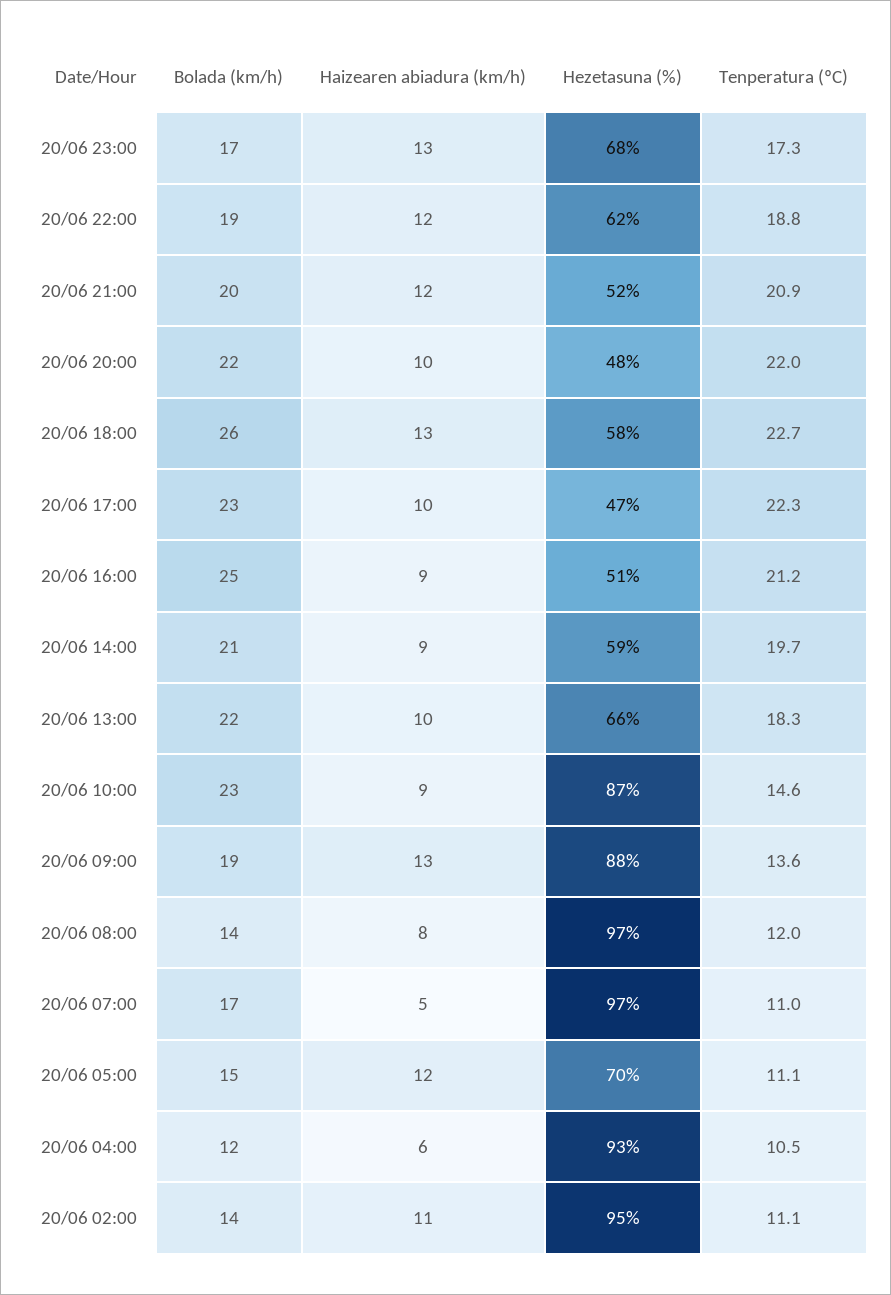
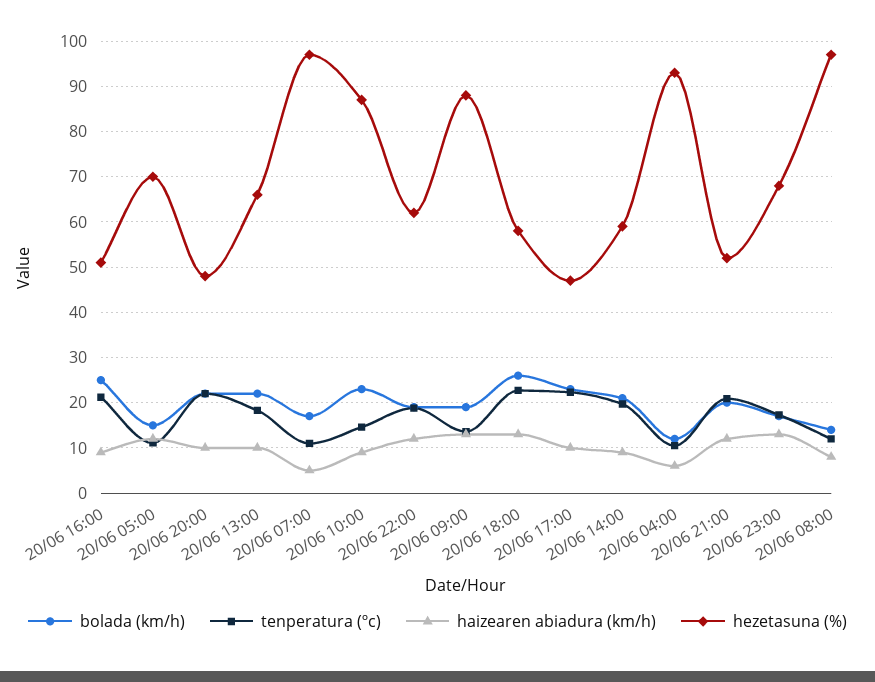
  {
    "Bolada (km/h)": {
      "20/06 23:00": 17,
      "20/06 22:00": 19,
      "20/06 21:00": 20,
      "20/06 20:00": 22,
      "20/06 18:00": 26,
      "20/06 17:00": 23,
      "20/06 16:00": 25,
      "20/06 14:00": 21,
      "20/06 13:00": 22,
      "20/06 10:00": 23,
      "20/06 09:00": 19,
      "20/06 08:00": 14,
      "20/06 07:00": 17,
      "20/06 05:00": 15,
-     "20/06 04:00": 12,
+     "20/06 04:00": 12
-     "20/06 02:00": 14
    },
    "Haizearen abiadura (km/h)": {
      "20/06 23:00": 13,
      "20/06 22:00": 12,
      "20/06 21:00": 12,
      "20/06 20:00": 10,
      "20/06 18:00": 13,
      "20/06 17:00": 10,
      "20/06 16:00": 9,
      "20/06 14:00": 9,
      "20/06 13:00": 10,
      "20/06 10:00": 9,
      "20/06 09:00": 13,
      "20/06 08:00": 8,
      "20/06 07:00": 5,
      "20/06 05:00": 12,
-     "20/06 04:00": 6,
+     "20/06 04:00": 6
-     "20/06 02:00": 11
    },
    "Hezetasuna (%)": {
      "20/06 23:00": 68,
      "20/06 22:00": 62,
      "20/06 21:00": 52,
      "20/06 20:00": 48,
      "20/06 18:00": 58,
      "20/06 17:00": 47,
      "20/06 16:00": 51,
      "20/06 14:00": 59,
      "20/06 13:00": 66,
      "20/06 10:00": 87,
      "20/06 09:00": 88,
      "20/06 08:00": 97,
      "20/06 07:00": 97,
      "20/06 05:00": 70,
-     "20/06 04:00": 93,
+     "20/06 04:00": 93
-     "20/06 02:00": 95
    },
    "Tenperatura (ºC)": {
      "20/06 23:00": 17.3,
      "20/06 22:00": 18.8,
      "20/06 21:00": 20.9,
      "20/06 20:00": 22,
      "20/06 18:00": 22.7,
      "20/06 17:00": 22.3,
      "20/06 16:00": 21.2,
      "20/06 14:00": 19.7,
      "20/06 13:00": 18.3,
      "20/06 10:00": 14.6,
      "20/06 09:00": 13.6,
      "20/06 08:00": 12,
      "20/06 07:00": 11,
      "20/06 05:00": 11.1,
-     "20/06 04:00": 10.5,
+     "20/06 04:00": 10.5
-     "20/06 02:00": 11.1
    }
  }

